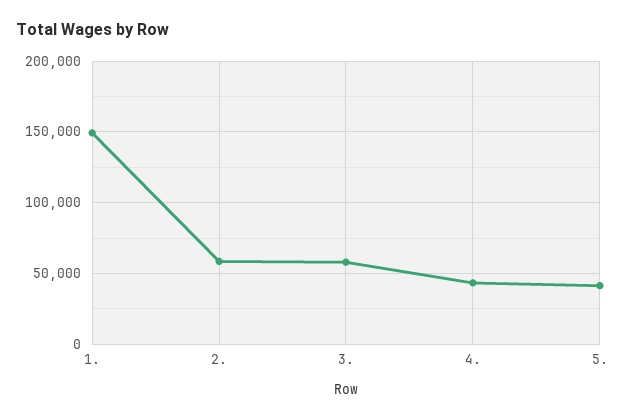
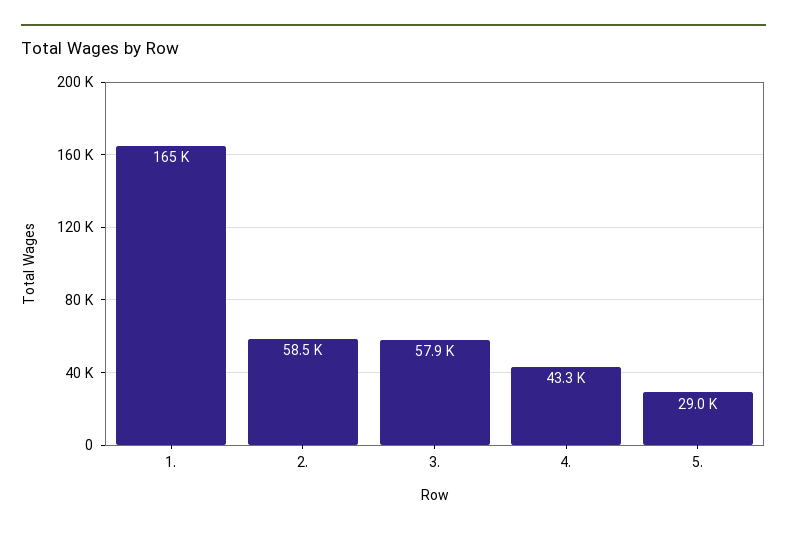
  {
-   "1.": 150000,
+   "1.": 165000,
    "2.": 58500,
    "3.": 57900,
    "4.": 43300,
-   "5.": 40000
+   "5.": 29000
  }

